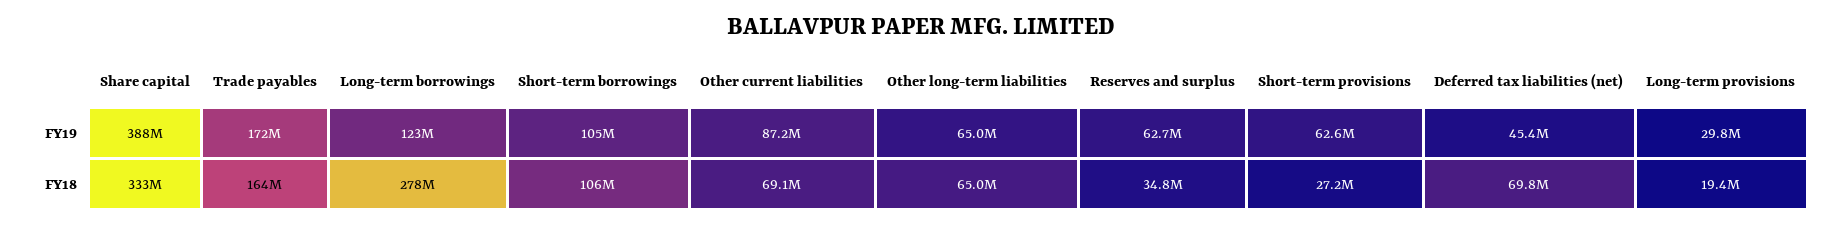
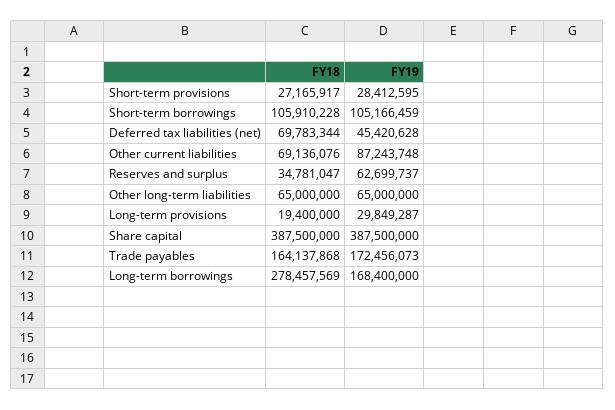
  {
    "Share capital": {
      "FY19": 387500000,
-     "FY18": 333000000
+     "FY18": 387500000
    },
    "Trade payables": {
      "FY19": 172456073,
      "FY18": 164137868
    },
    "Long-term borrowings": {
-     "FY19": 123000000,
+     "FY19": 168400000,
      "FY18": 278457569
    },
    "Short-term borrowings": {
      "FY19": 105166459,
      "FY18": 105910228
    },
    "Other current liabilities": {
      "FY19": 87243748,
      "FY18": 69136076
    },
    "Other long-term liabilities": {
      "FY19": 65000000,
      "FY18": 65000000
    },
    "Reserves and surplus": {
      "FY19": 62699737,
      "FY18": 34781047
    },
    "Short-term provisions": {
-     "FY19": 62600000,
+     "FY19": 28412595,
      "FY18": 27165917
    },
    "Deferred tax liabilities (net)": {
      "FY19": 45420628,
      "FY18": 69783344
    },
    "Long-term provisions": {
      "FY19": 29849287,
      "FY18": 19400000
    }
  }

